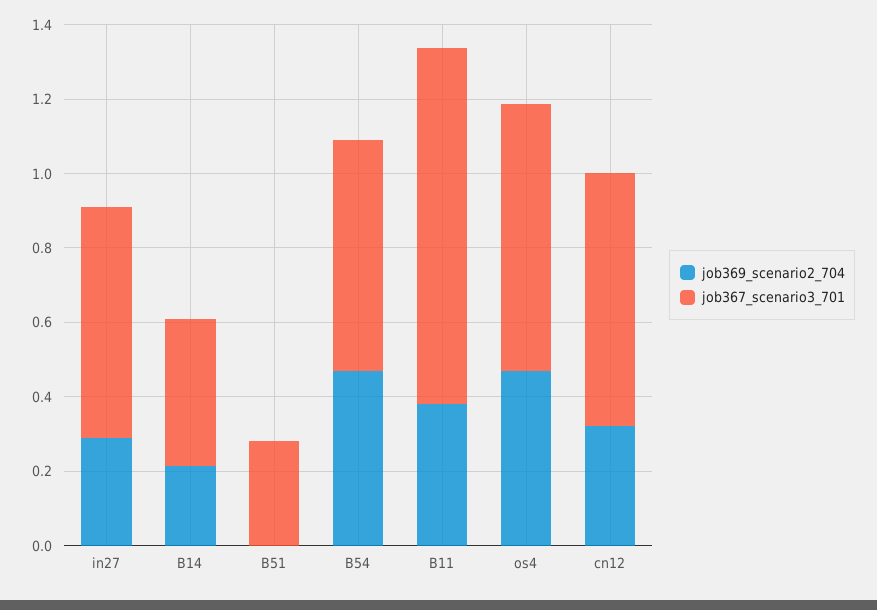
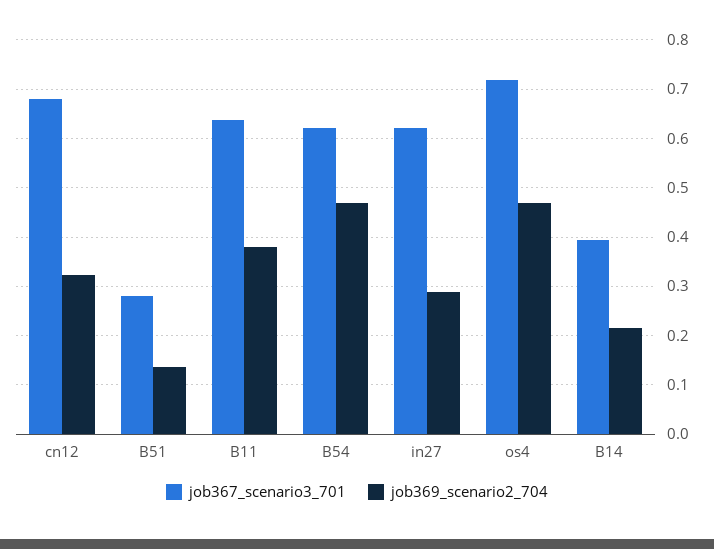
  {
    "job369_scenario2_704": {
      "in27": 0.28,
      "B14": 0.22,
-     "B51": 0,
+     "B51": 0.14,
      "B54": 0.46,
      "B11": 0.38,
      "os4": 0.46,
      "cn12": 0.32
    },
    "job367_scenario3_701": {
      "in27": 0.62,
      "B14": 0.4,
      "B51": 0.28,
      "B54": 0.62,
-     "B11": 0.95,
+     "B11": 0.64,
      "os4": 0.72,
      "cn12": 0.68
    }
  }

